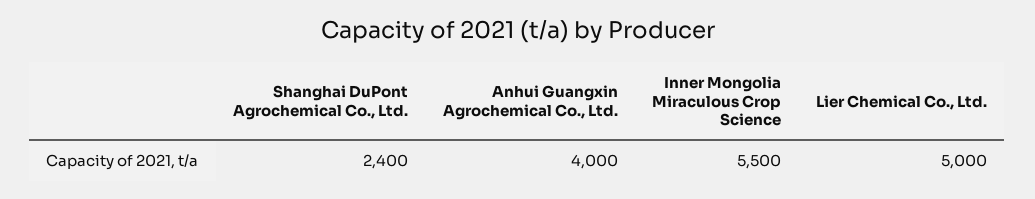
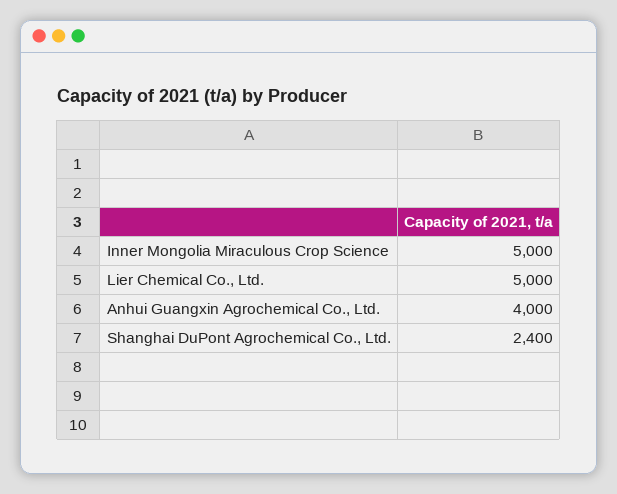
  {
    "Shanghai DuPont Agrochemical Co., Ltd.": 2400,
    "Anhui Guangxin Agrochemical Co., Ltd.": 4000,
-   "Inner Mongolia Miraculous Crop Science": 5500,
+   "Inner Mongolia Miraculous Crop Science": 5000,
    "Lier Chemical Co., Ltd.": 5000
  }

